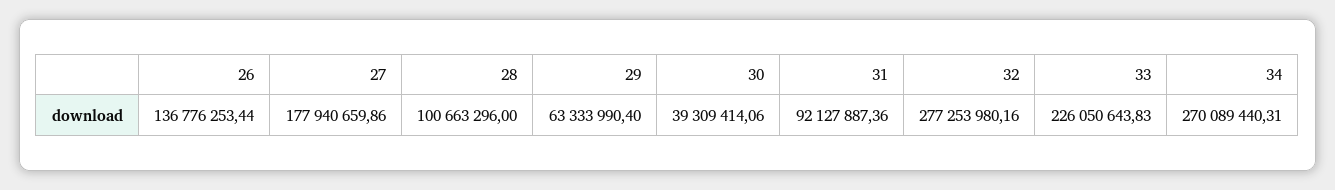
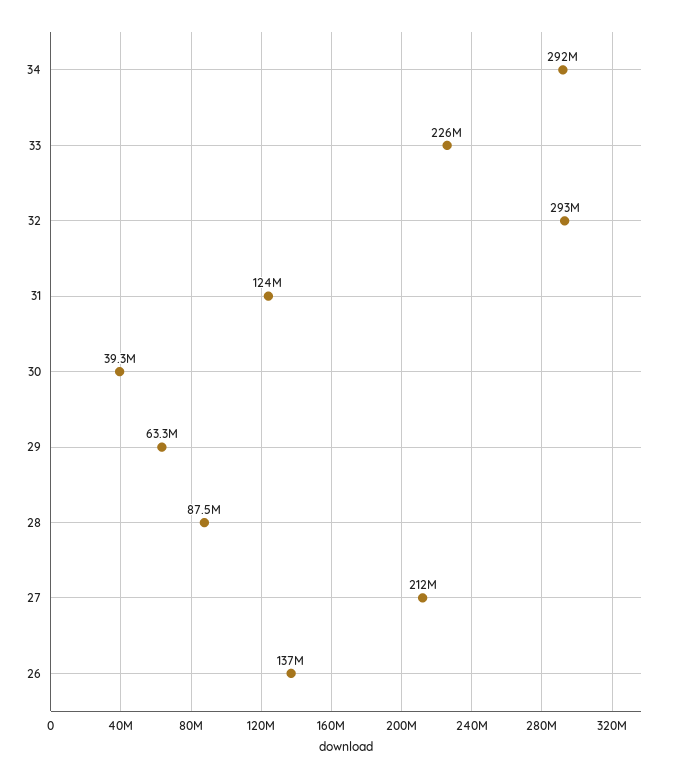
  {
    "26": 136776253.44,
-   "27": 177940659.86,
+   "27": 212000000,
-   "28": 100663296,
+   "28": 87500000,
    "29": 63333990.4,
    "30": 39309414.06,
-   "31": 92127887.36,
+   "31": 124000000,
-   "32": 277253980.16,
+   "32": 293000000,
    "33": 226050643.83,
-   "34": 270089440.31
+   "34": 292000000
  }

